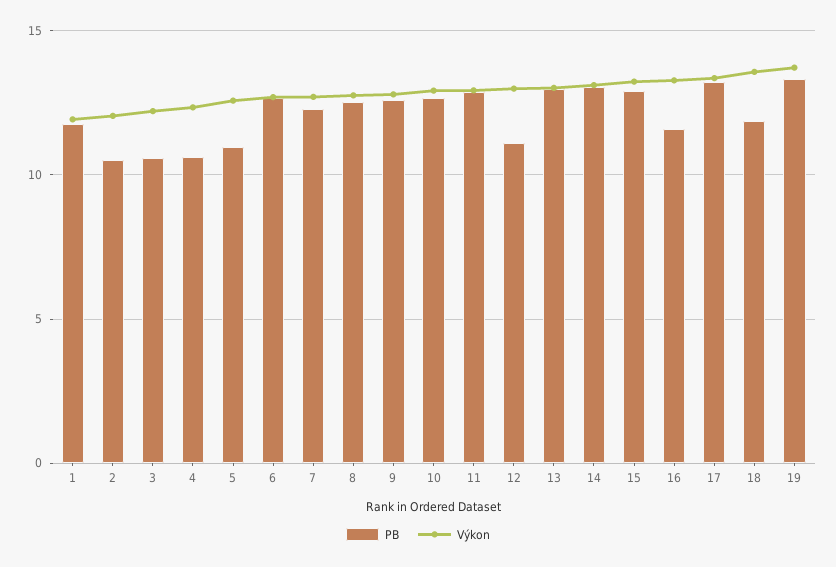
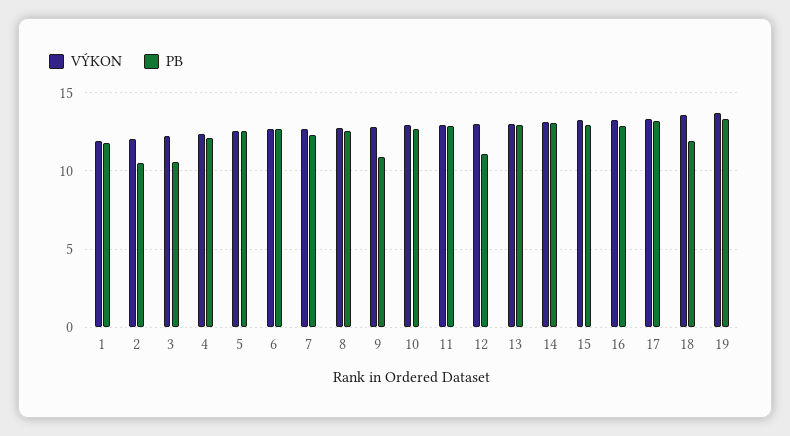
  {
    "PB": {
      "1": 12,
      "2": 10.5,
      "3": 10.5,
-     "4": 10.5,
+     "4": 12,
-     "5": 11,
+     "5": 12.5,
      "6": 12.5,
      "7": 12.5,
      "8": 12.5,
-     "9": 12.5,
+     "9": 11,
      "10": 12.5,
      "11": 13,
      "12": 11,
      "13": 13,
      "14": 13,
      "15": 13,
-     "16": 11.5,
+     "16": 13,
      "17": 13,
      "18": 12,
      "19": 13.5
    },
    "Výkon": {
      "1": 12,
      "2": 12,
      "3": 12,
      "4": 12.5,
      "5": 12.5,
      "6": 12.5,
      "7": 12.5,
      "8": 13,
      "9": 13,
      "10": 13,
      "11": 13,
      "12": 13,
      "13": 13,
      "14": 13,
      "15": 13,
      "16": 13.5,
      "17": 13.5,
      "18": 13.5,
      "19": 13.5
    }
  }

